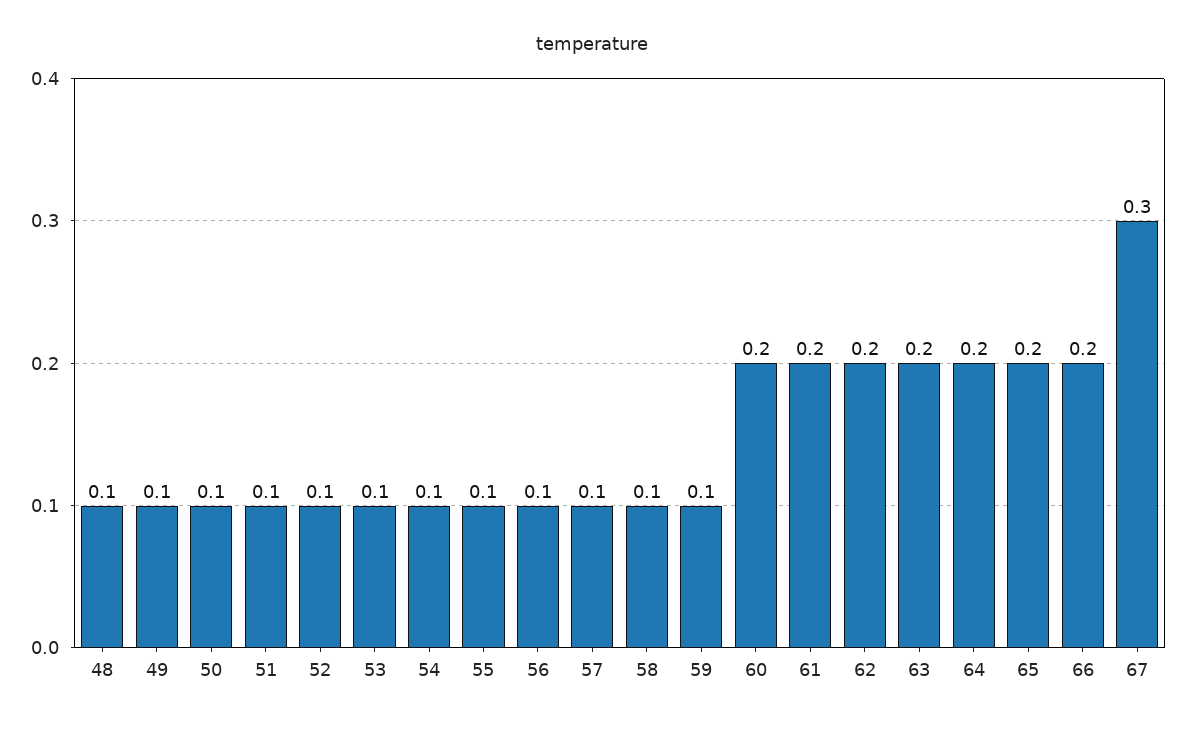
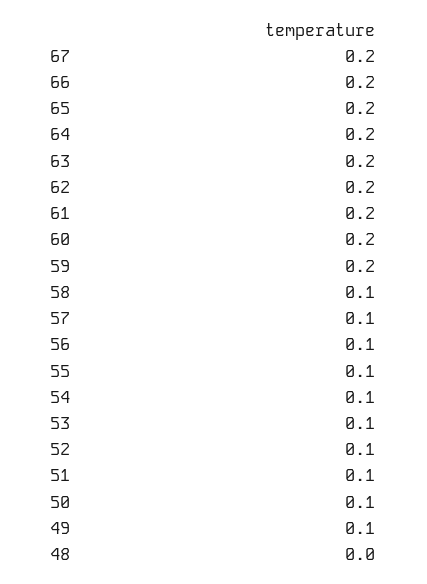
  {
-   "48": 0.1,
+   "48": 0,
    "49": 0.1,
    "50": 0.1,
    "51": 0.1,
    "52": 0.1,
    "53": 0.1,
    "54": 0.1,
    "55": 0.1,
    "56": 0.1,
    "57": 0.1,
    "58": 0.1,
-   "59": 0.1,
+   "59": 0.2,
    "60": 0.2,
    "61": 0.2,
    "62": 0.2,
    "63": 0.2,
    "64": 0.2,
    "65": 0.2,
    "66": 0.2,
-   "67": 0.3
+   "67": 0.2
  }

